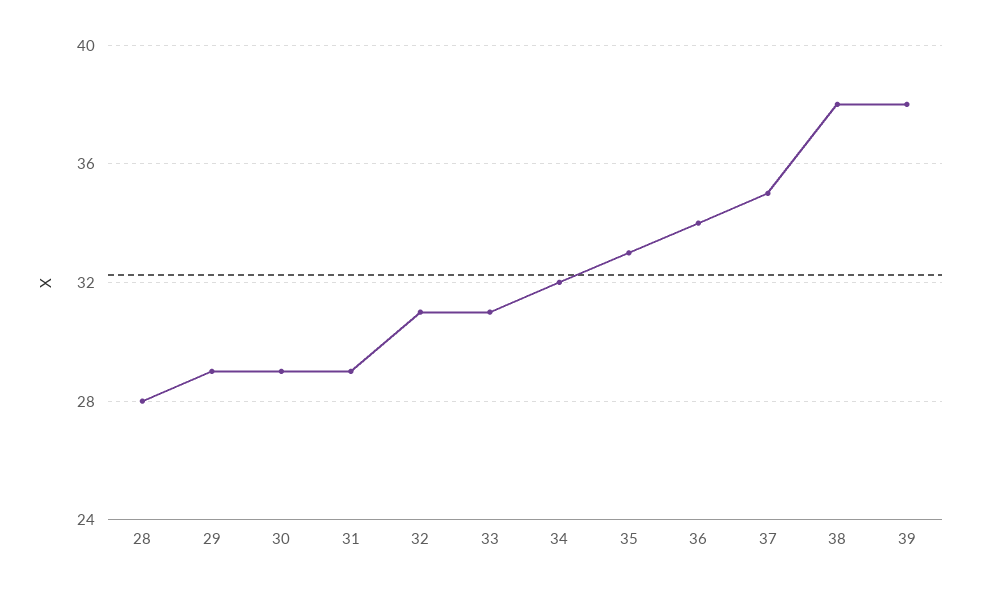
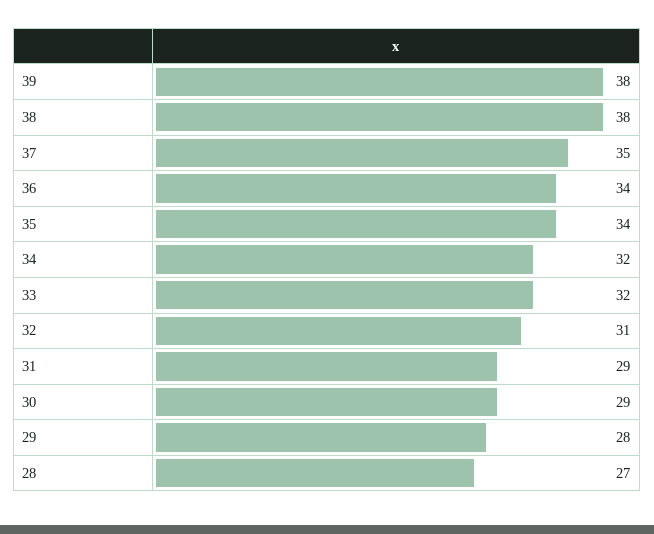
  {
-   "28": 28,
+   "28": 27,
-   "29": 29,
+   "29": 28,
    "30": 29,
    "31": 29,
    "32": 31,
-   "33": 31,
+   "33": 32,
    "34": 32,
-   "35": 33,
+   "35": 34,
    "36": 34,
    "37": 35,
    "38": 38,
    "39": 38
  }

